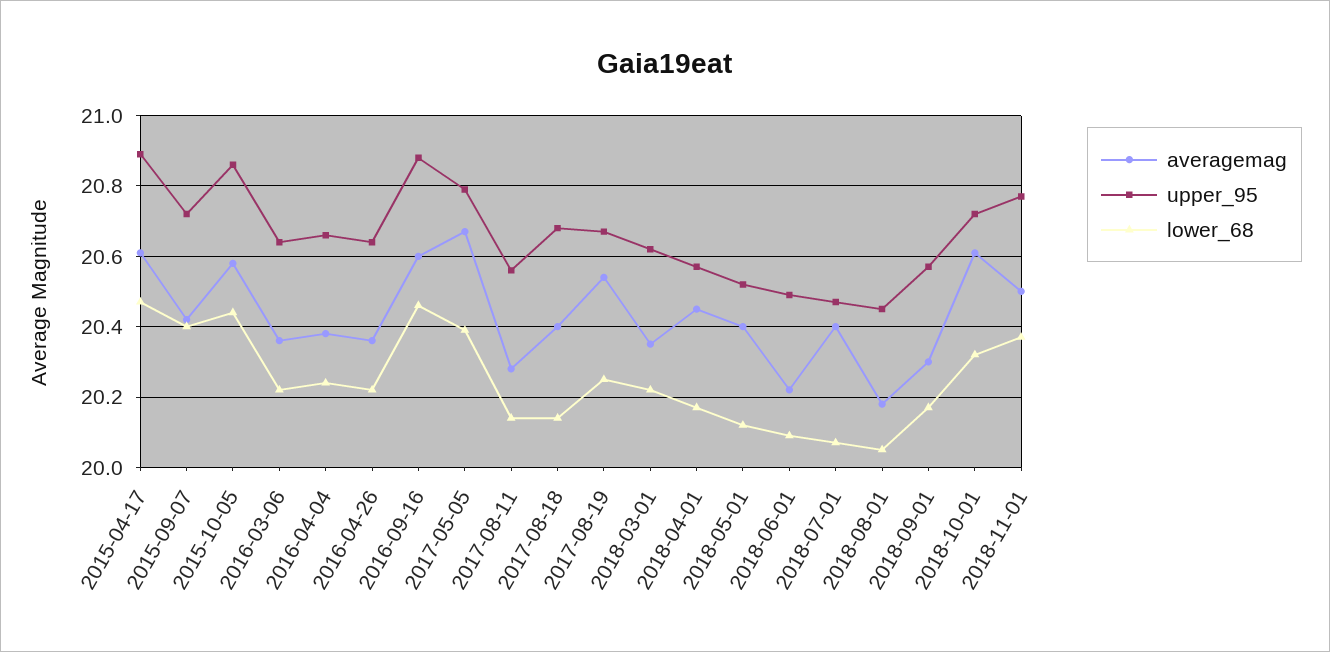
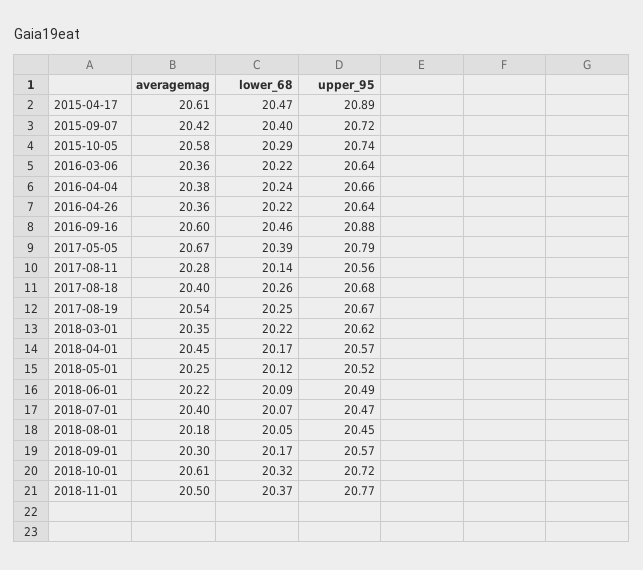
  {
    "averagemag": {
      "2015-04-17": 20.61,
      "2015-09-07": 20.42,
      "2015-10-05": 20.58,
      "2016-03-06": 20.36,
      "2016-04-04": 20.38,
      "2016-04-26": 20.36,
      "2016-09-16": 20.6,
      "2017-05-05": 20.67,
      "2017-08-11": 20.28,
      "2017-08-18": 20.4,
      "2017-08-19": 20.54,
      "2018-03-01": 20.35,
      "2018-04-01": 20.45,
-     "2018-05-01": 20.4,
+     "2018-05-01": 20.25,
      "2018-06-01": 20.22,
      "2018-07-01": 20.4,
      "2018-08-01": 20.18,
      "2018-09-01": 20.3,
      "2018-10-01": 20.61,
      "2018-11-01": 20.5
    },
    "upper_95": {
      "2015-04-17": 20.89,
      "2015-09-07": 20.72,
-     "2015-10-05": 20.85,
+     "2015-10-05": 20.74,
      "2016-03-06": 20.64,
      "2016-04-04": 20.66,
      "2016-04-26": 20.64,
      "2016-09-16": 20.88,
      "2017-05-05": 20.79,
      "2017-08-11": 20.56,
      "2017-08-18": 20.68,
      "2017-08-19": 20.67,
      "2018-03-01": 20.62,
      "2018-04-01": 20.57,
      "2018-05-01": 20.52,
      "2018-06-01": 20.49,
      "2018-07-01": 20.47,
      "2018-08-01": 20.45,
      "2018-09-01": 20.57,
      "2018-10-01": 20.72,
      "2018-11-01": 20.77
    },
    "lower_68": {
      "2015-04-17": 20.47,
      "2015-09-07": 20.4,
-     "2015-10-05": 20.45,
+     "2015-10-05": 20.29,
      "2016-03-06": 20.22,
      "2016-04-04": 20.24,
      "2016-04-26": 20.22,
      "2016-09-16": 20.46,
      "2017-05-05": 20.39,
      "2017-08-11": 20.14,
-     "2017-08-18": 20.15,
+     "2017-08-18": 20.26,
      "2017-08-19": 20.25,
      "2018-03-01": 20.22,
      "2018-04-01": 20.17,
      "2018-05-01": 20.12,
      "2018-06-01": 20.09,
      "2018-07-01": 20.07,
      "2018-08-01": 20.05,
      "2018-09-01": 20.17,
      "2018-10-01": 20.32,
      "2018-11-01": 20.37
    }
  }

